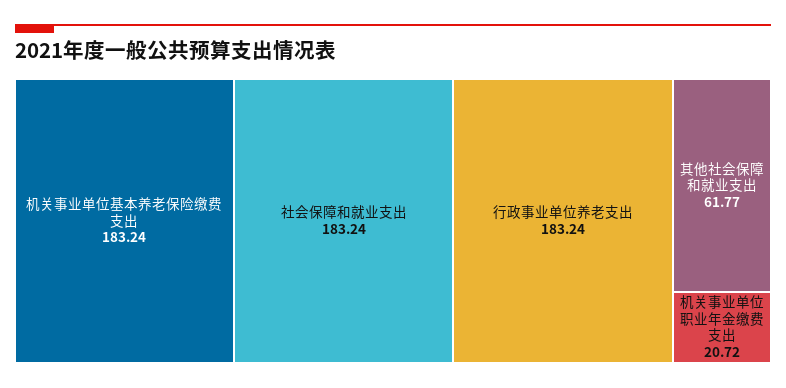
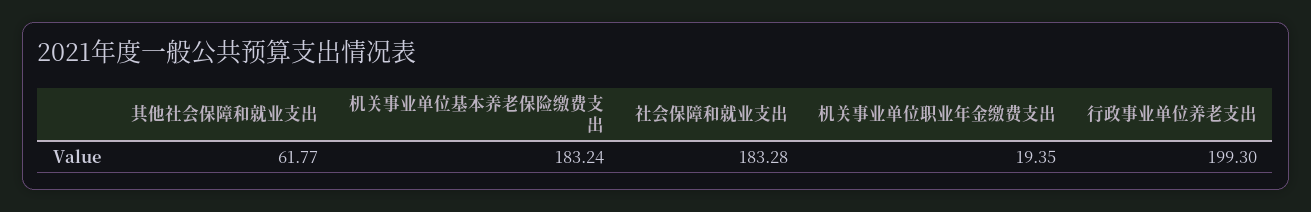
  {
    "机关事业单位基本养老保险缴费支出": 183.24,
-   "社会保障和就业支出": 183.24,
+   "社会保障和就业支出": 183.28,
-   "行政事业单位养老支出": 183.24,
+   "行政事业单位养老支出": 199.3,
    "其他社会保障和就业支出": 61.77,
-   "机关事业单位职业年金缴费支出": 20.72
+   "机关事业单位职业年金缴费支出": 19.35
  }

